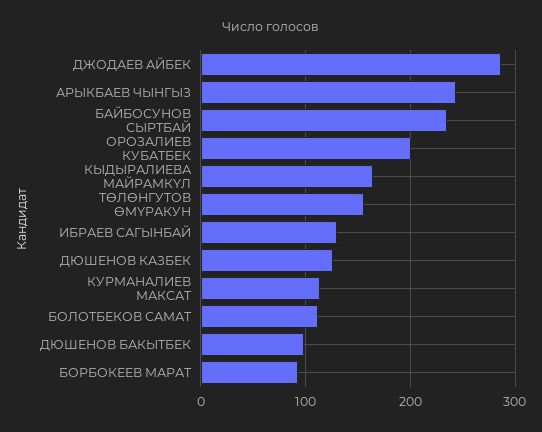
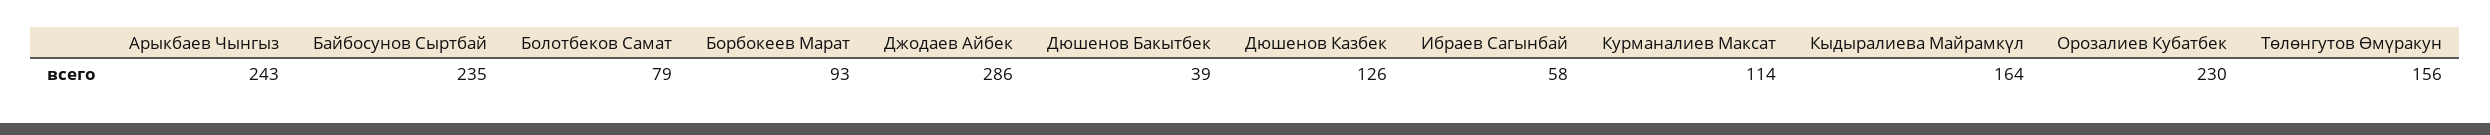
  {
    "ДЖОДАЕВ АЙБЕК": 286,
    "АРЫКБАЕВ ЧЫНГЫЗ": 243,
    "БАЙБОСУНОВ СЫРТБАЙ": 235,
-   "ОРОЗАЛИЕВ КУБАТБЕК": 200,
+   "ОРОЗАЛИЕВ КУБАТБЕК": 230,
    "КЫДЫРАЛИЕВА МАЙРАМКҮЛ": 164,
    "ТӨЛӨНГУТОВ ӨМҮРАКУН": 156,
-   "ИБРАЕВ САГЫНБАЙ": 130,
+   "ИБРАЕВ САГЫНБАЙ": 58,
    "ДЮШЕНОВ КАЗБЕК": 126,
    "КУРМАНАЛИЕВ МАКСАТ": 114,
-   "БОЛОТБЕКОВ САМАТ": 110,
+   "БОЛОТБЕКОВ САМАТ": 79,
-   "ДЮШЕНОВ БАКЫТБЕК": 100,
+   "ДЮШЕНОВ БАКЫТБЕК": 39,
    "БОРБОКЕЕВ МАРАТ": 93
  }

